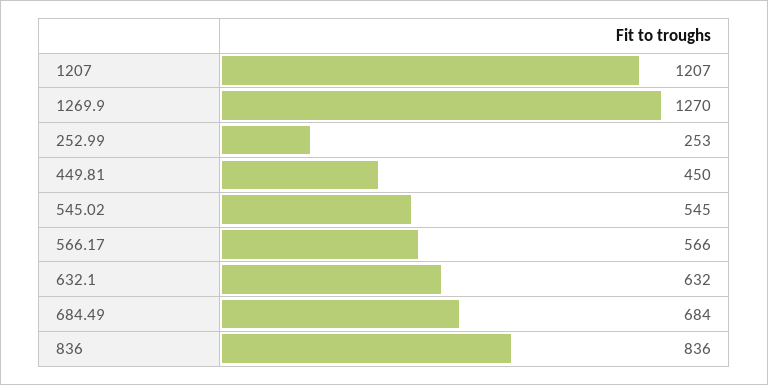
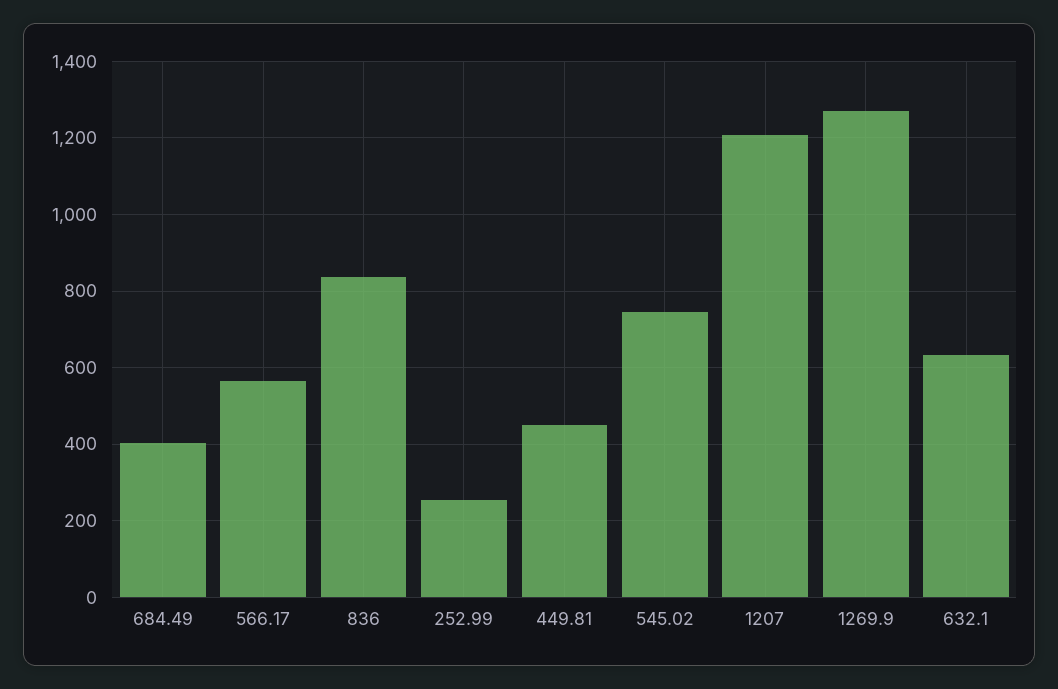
  {
    "1207": 1207,
    "1269.9": 1270,
    "252.99": 253,
    "449.81": 450,
-   "545.02": 545,
+   "545.02": 740,
    "566.17": 566,
    "632.1": 632,
-   "684.49": 684,
+   "684.49": 400,
    "836": 836
  }

